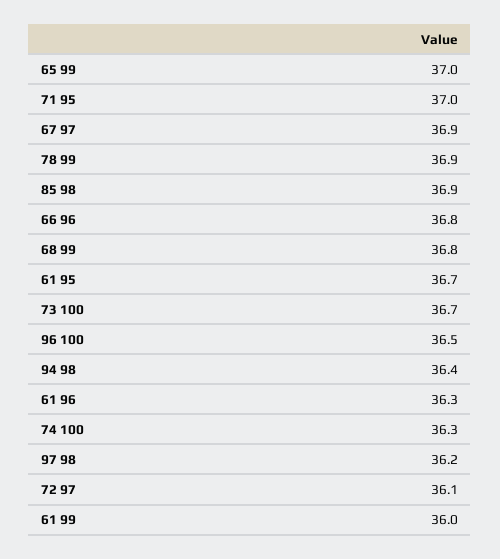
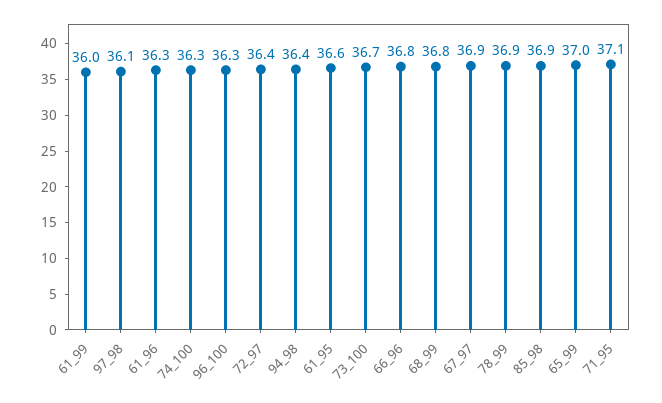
  {
    "65 99": 37,
-   "71 95": 37,
+   "71 95": 37.1,
    "67 97": 36.9,
    "78 99": 36.9,
    "85 98": 36.9,
    "66 96": 36.8,
    "68 99": 36.8,
-   "61 95": 36.7,
+   "61 95": 36.6,
    "73 100": 36.7,
-   "96 100": 36.5,
+   "96 100": 36.3,
    "94 98": 36.4,
    "61 96": 36.3,
    "74 100": 36.3,
-   "97 98": 36.2,
+   "97 98": 36.1,
-   "72 97": 36.1,
+   "72 97": 36.4,
    "61 99": 36
  }

